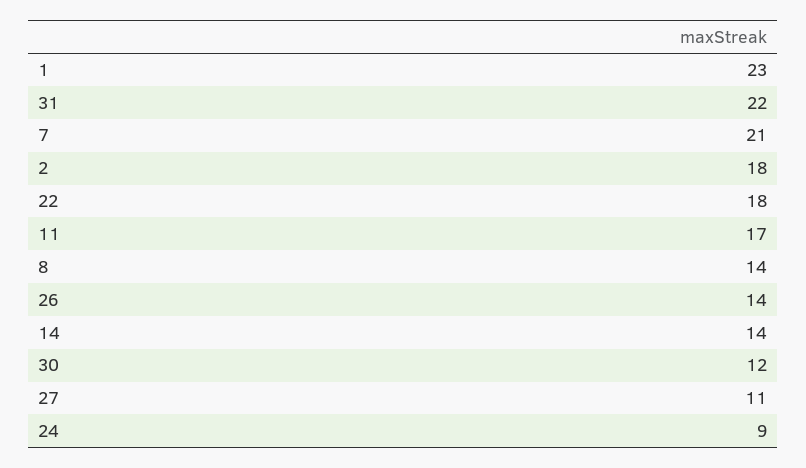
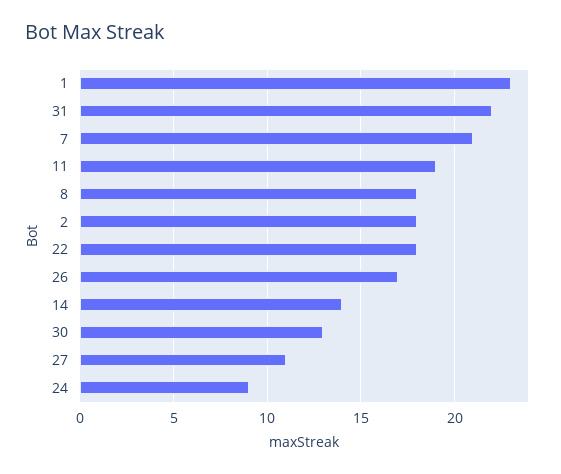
  {
    "1": 23,
    "31": 22,
    "7": 21,
    "2": 18,
    "22": 18,
-   "11": 17,
+   "11": 19,
-   "8": 14,
+   "8": 18,
-   "26": 14,
+   "26": 17,
    "14": 14,
-   "30": 12,
+   "30": 13,
    "27": 11,
    "24": 9
  }

